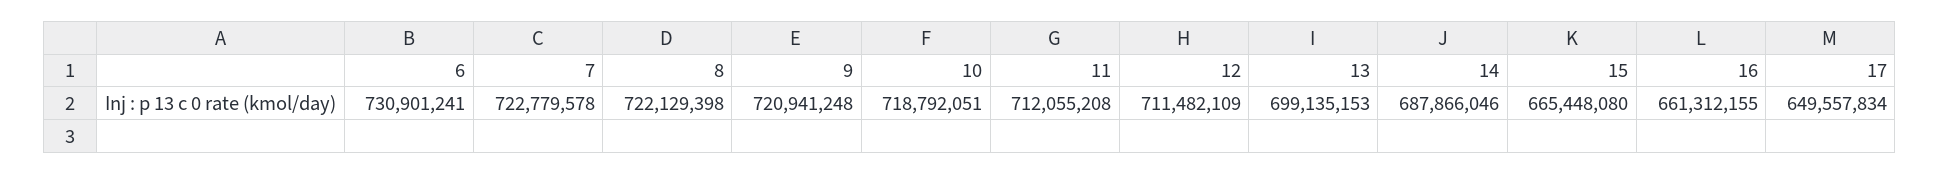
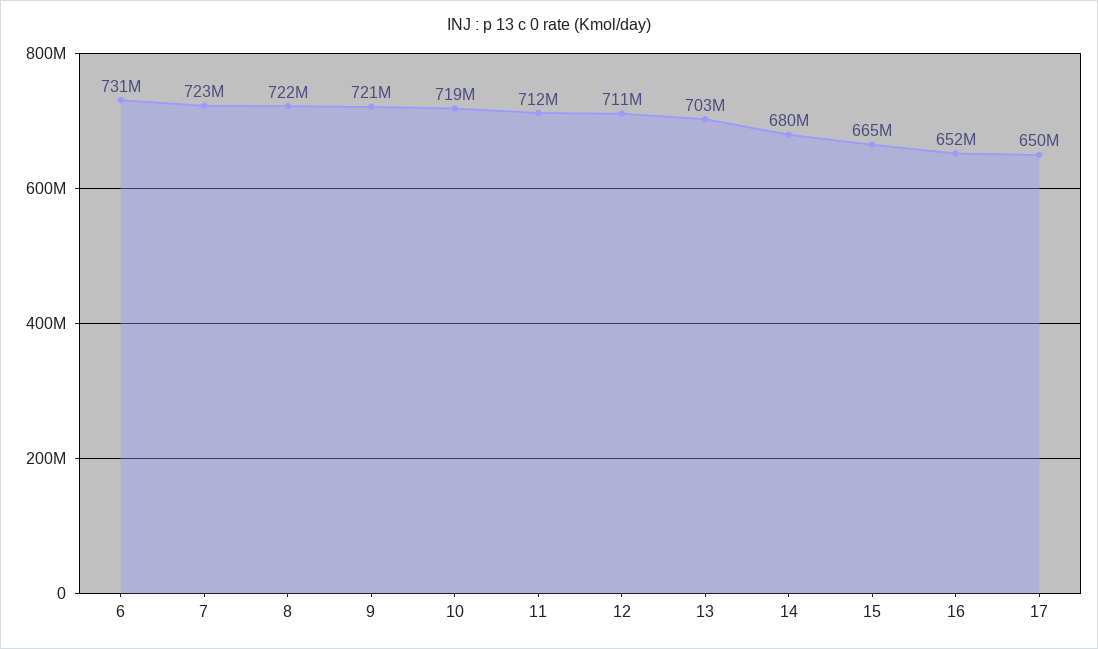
  {
    "6": 730901241,
    "7": 722779578,
    "8": 722129398,
    "9": 720941248,
    "10": 718792051,
    "11": 712055208,
    "12": 711482109,
-   "13": 699135153,
+   "13": 703000000,
-   "14": 687866046,
+   "14": 680000000,
    "15": 665448080,
-   "16": 661312155,
+   "16": 652000000,
    "17": 649557834
  }

